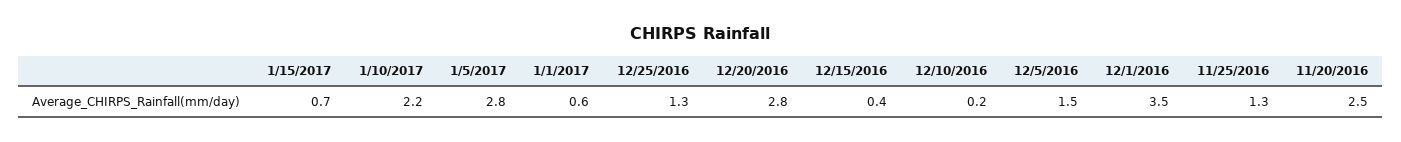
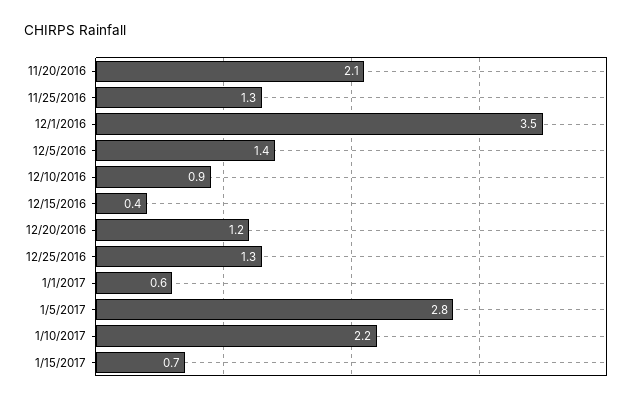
  {
    "1/15/2017": 0.7,
    "1/10/2017": 2.2,
    "1/5/2017": 2.8,
    "1/1/2017": 0.6,
    "12/25/2016": 1.3,
-   "12/20/2016": 2.8,
+   "12/20/2016": 1.2,
    "12/15/2016": 0.4,
-   "12/10/2016": 0.2,
+   "12/10/2016": 0.9,
-   "12/5/2016": 1.5,
+   "12/5/2016": 1.4,
    "12/1/2016": 3.5,
    "11/25/2016": 1.3,
-   "11/20/2016": 2.5
+   "11/20/2016": 2.1
  }

